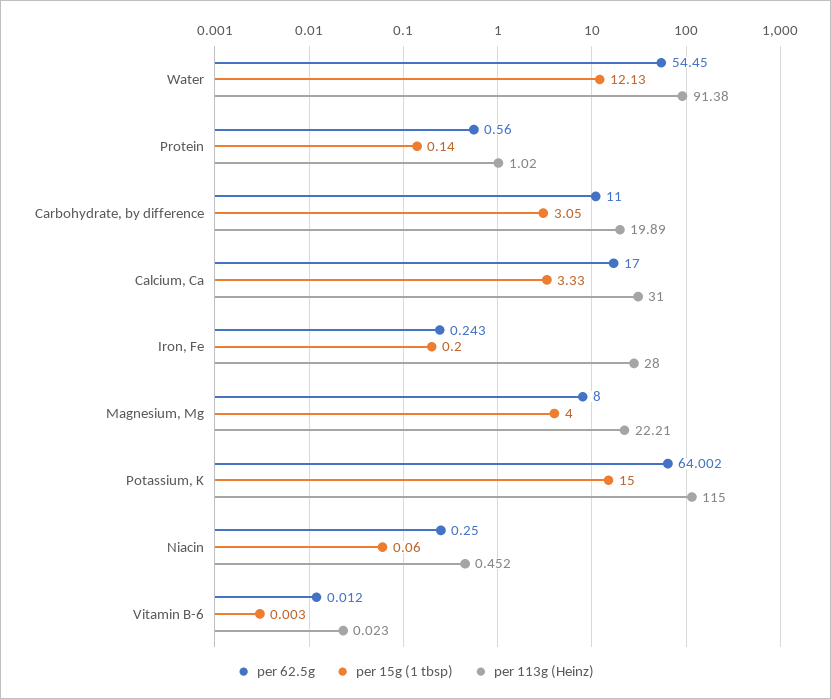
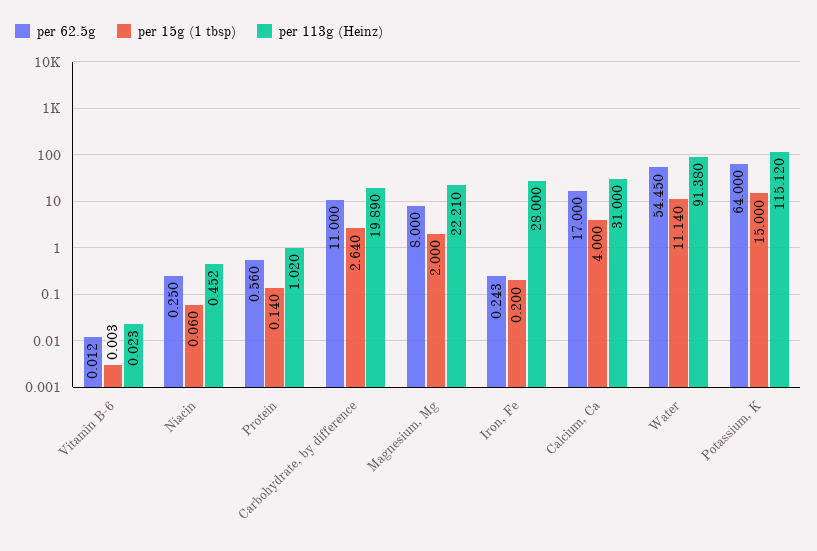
  {
    "per 62.5g": {
      "Water": 54.45,
      "Protein": 0.56,
      "Carbohydrate, by difference": 11,
      "Calcium, Ca": 17,
      "Iron, Fe": 0.243,
      "Magnesium, Mg": 8,
-     "Potassium, K": 64.002,
+     "Potassium, K": 64,
      "Niacin": 0.25,
      "Vitamin B-6": 0.012
    },
    "per 15g (1 tbsp)": {
-     "Water": 12.13,
+     "Water": 11.14,
      "Protein": 0.14,
-     "Carbohydrate, by difference": 3.05,
+     "Carbohydrate, by difference": 2.64,
-     "Calcium, Ca": 3.33,
+     "Calcium, Ca": 4,
      "Iron, Fe": 0.2,
-     "Magnesium, Mg": 4,
+     "Magnesium, Mg": 2,
      "Potassium, K": 15,
      "Niacin": 0.06,
      "Vitamin B-6": 0.003
    },
    "per 113g (Heinz)": {
      "Water": 91.38,
      "Protein": 1.02,
      "Carbohydrate, by difference": 19.89,
      "Calcium, Ca": 31,
      "Iron, Fe": 28,
      "Magnesium, Mg": 22.21,
-     "Potassium, K": 115,
+     "Potassium, K": 115.12,
      "Niacin": 0.452,
      "Vitamin B-6": 0.023
    }
  }

